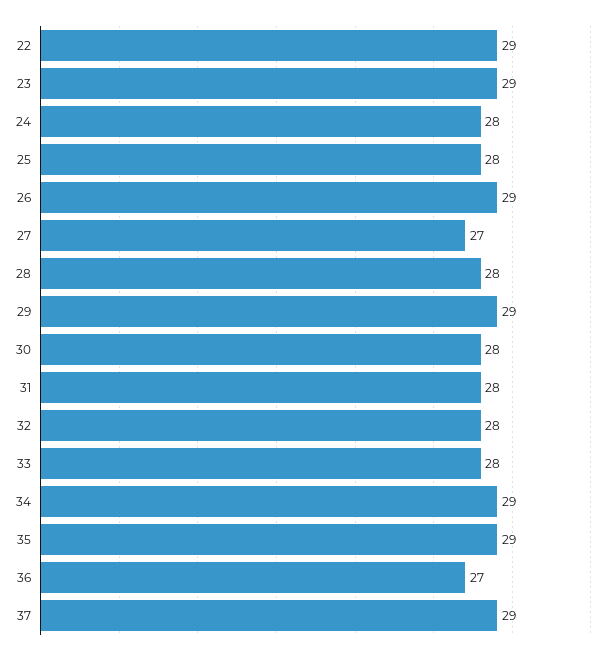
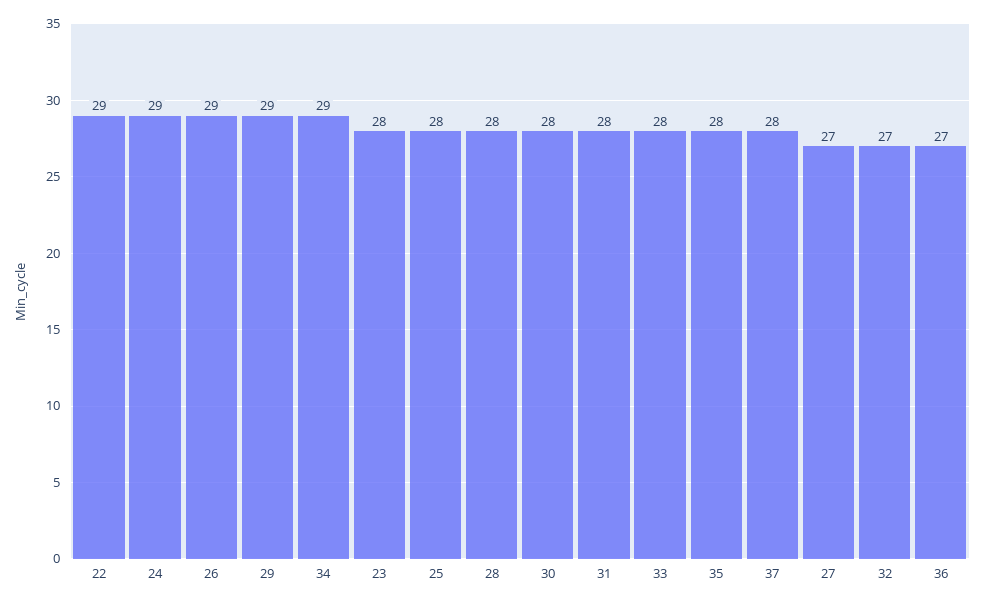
  {
    "22": 29,
-   "23": 29,
+   "23": 28,
-   "24": 28,
+   "24": 29,
    "25": 28,
    "26": 29,
    "27": 27,
    "28": 28,
    "29": 29,
    "30": 28,
    "31": 28,
-   "32": 28,
+   "32": 27,
    "33": 28,
    "34": 29,
-   "35": 29,
+   "35": 28,
    "36": 27,
-   "37": 29
+   "37": 28
  }

